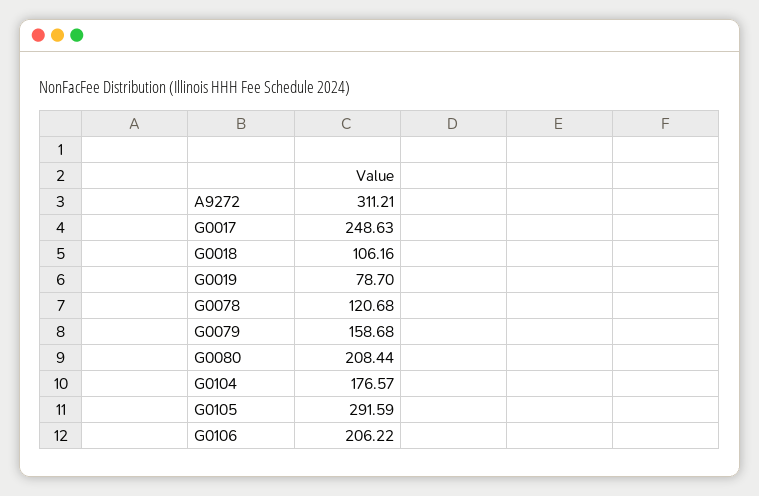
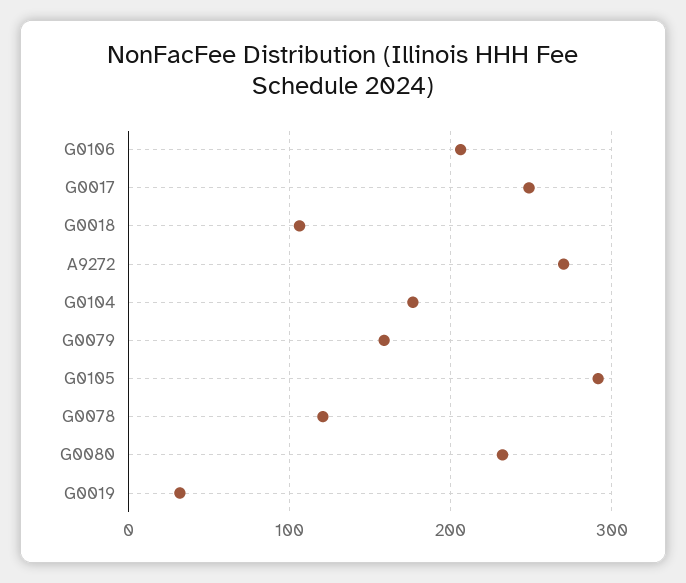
  {
-   "A9272": 311.21,
+   "A9272": 270,
    "G0017": 248.63,
    "G0018": 106.16,
-   "G0019": 78.7,
+   "G0019": 30,
    "G0078": 120.68,
    "G0079": 158.68,
-   "G0080": 208.44,
+   "G0080": 230,
    "G0104": 176.57,
    "G0105": 291.59,
    "G0106": 206.22
  }

